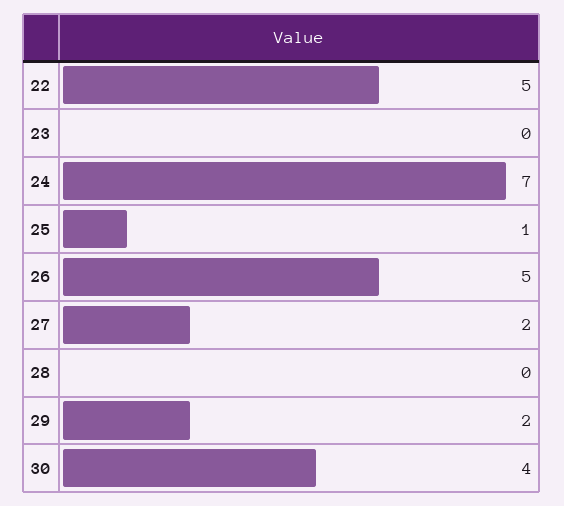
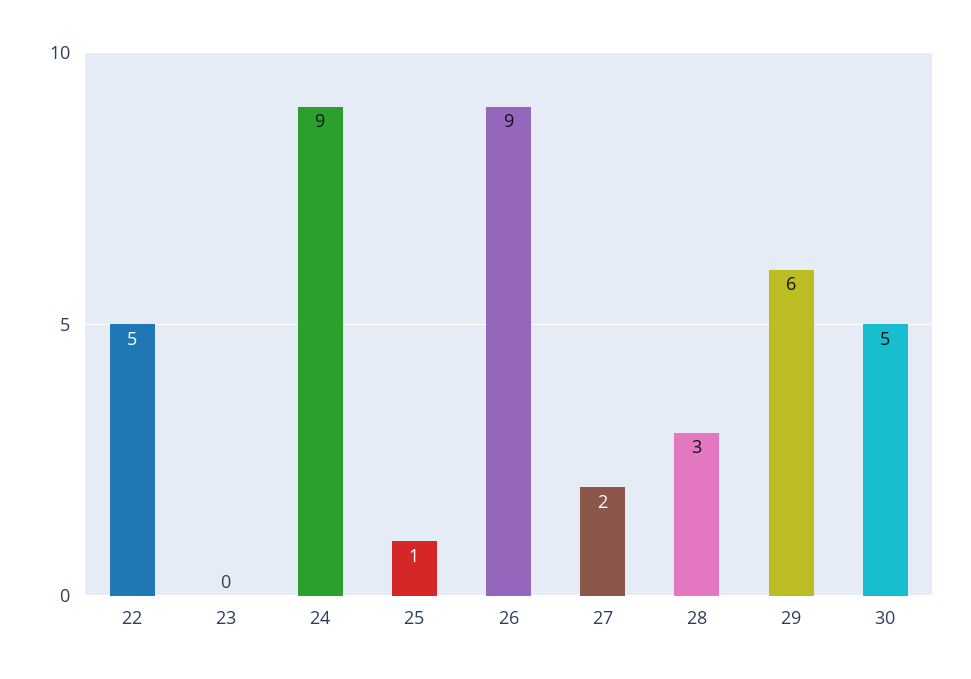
  {
    "22": 5,
    "23": 0,
-   "24": 7,
+   "24": 9,
    "25": 1,
-   "26": 5,
+   "26": 9,
    "27": 2,
-   "28": 0,
+   "28": 3,
-   "29": 2,
+   "29": 6,
-   "30": 4
+   "30": 5
  }

